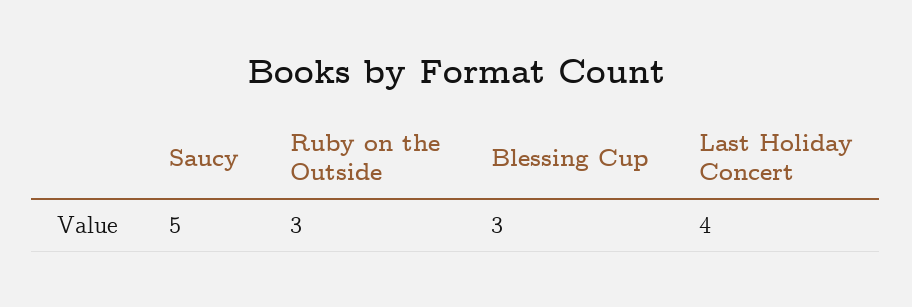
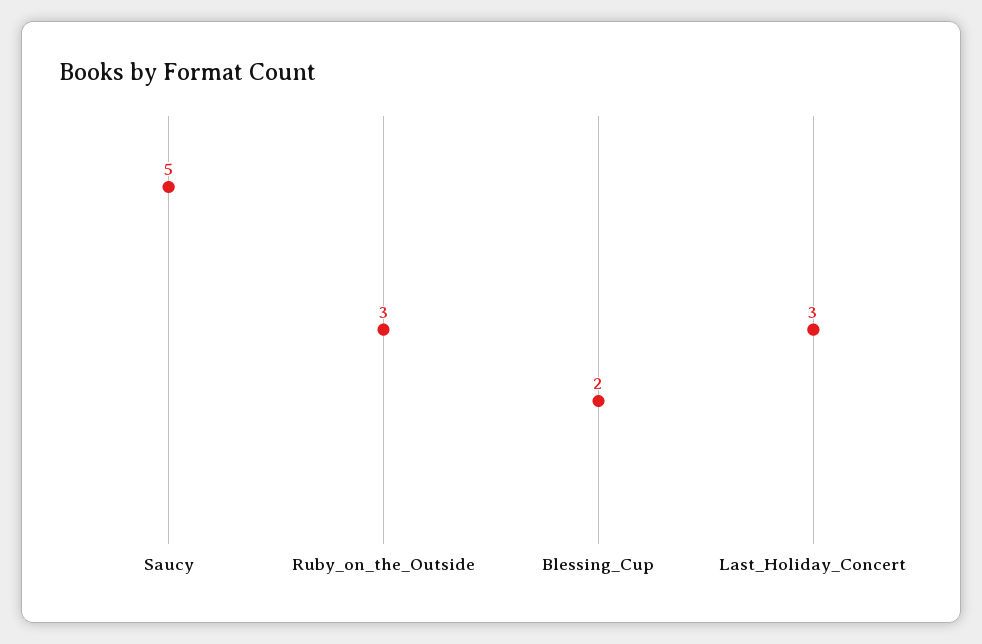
  {
    "Saucy": 5,
    "Ruby on the Outside": 3,
-   "Blessing Cup": 3,
+   "Blessing Cup": 2,
-   "Last Holiday Concert": 4
+   "Last Holiday Concert": 3
  }

